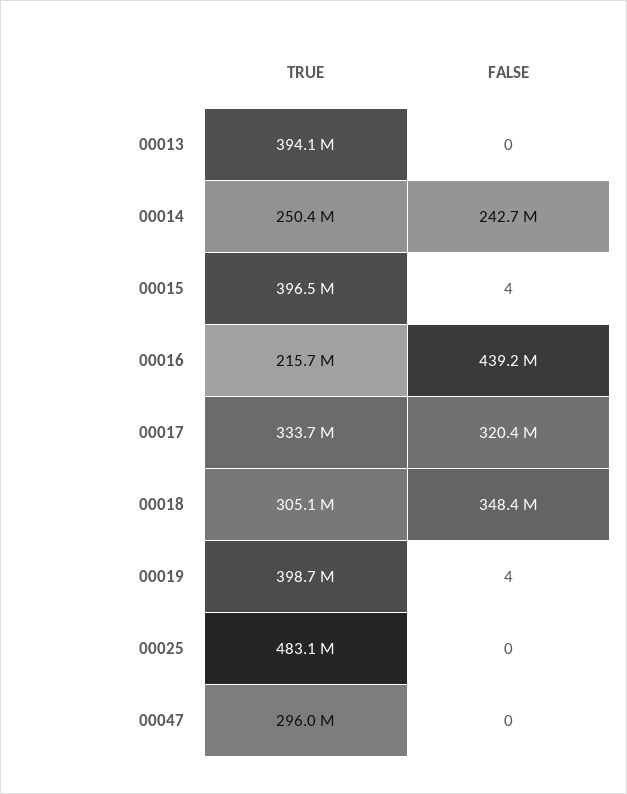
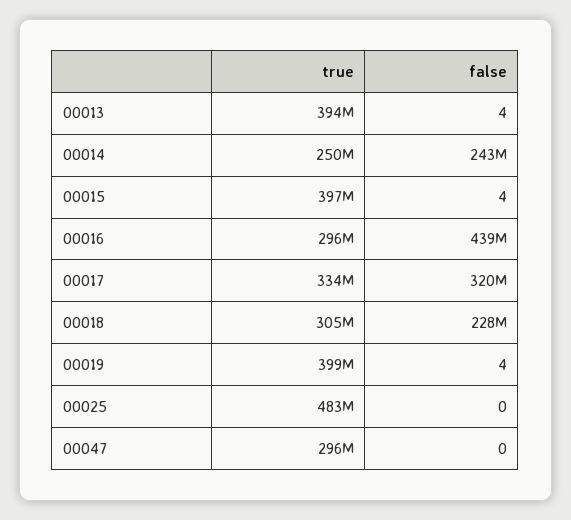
  {
    "TRUE": {
      "00013": 394100000,
      "00014": 250400000,
      "00015": 396500000,
-     "00016": 215700000,
+     "00016": 296000000,
      "00017": 333700000,
      "00018": 305100000,
      "00019": 398700000,
      "00025": 483100000,
      "00047": 296000000
    },
    "FALSE": {
-     "00013": 0,
+     "00013": 4,
      "00014": 242700000,
      "00015": 4,
      "00016": 439200000,
      "00017": 320400000,
-     "00018": 348400000,
+     "00018": 228000000,
      "00019": 4,
      "00025": 0,
      "00047": 0
    }
  }

